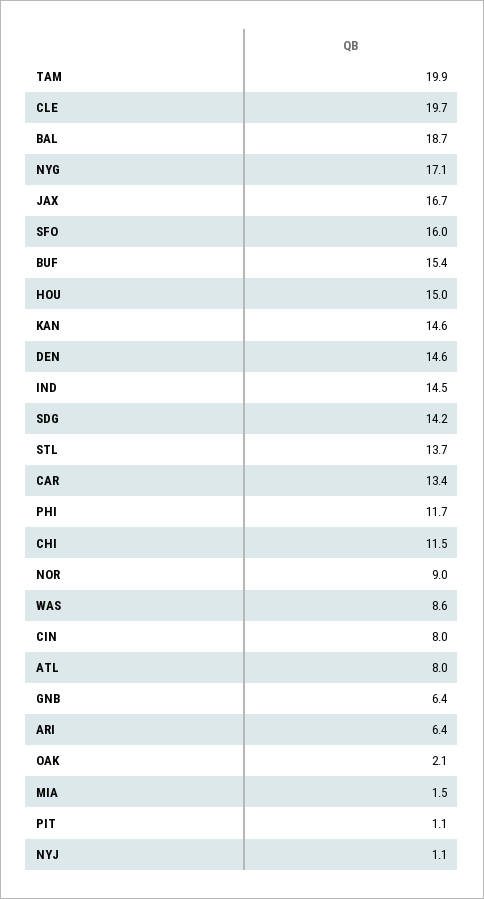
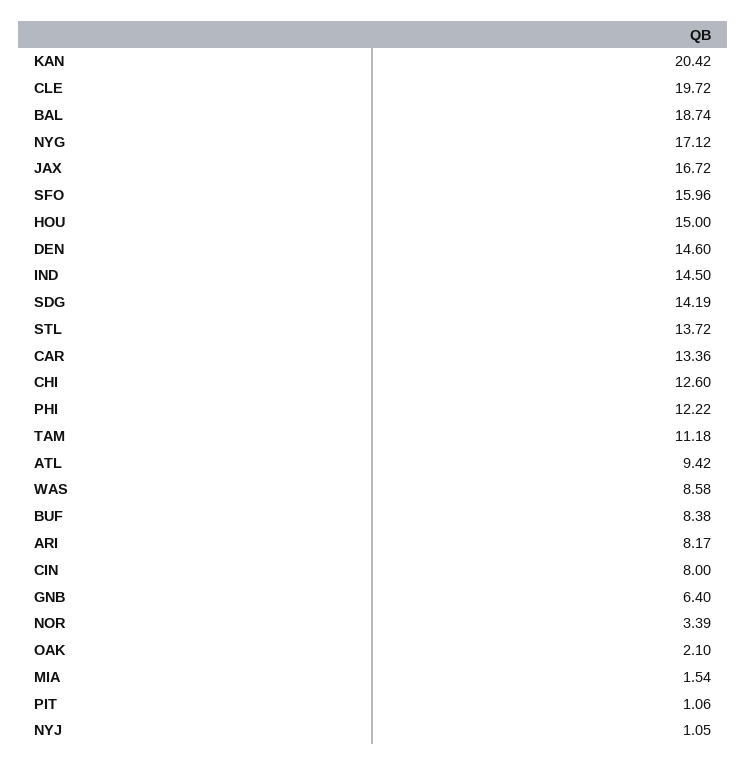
  {
-   "TAM": 19.9,
+   "TAM": 11.18,
    "CLE": 19.72,
    "BAL": 18.74,
    "NYG": 17.12,
    "JAX": 16.72,
    "SFO": 15.96,
-   "BUF": 15.4,
+   "BUF": 8.38,
    "HOU": 15,
-   "KAN": 14.6,
+   "KAN": 20.42,
    "DEN": 14.6,
    "IND": 14.5,
    "SDG": 14.19,
    "STL": 13.72,
    "CAR": 13.36,
-   "PHI": 11.7,
+   "PHI": 12.22,
-   "CHI": 11.5,
+   "CHI": 12.6,
-   "NOR": 9,
+   "NOR": 3.39,
    "WAS": 8.58,
    "CIN": 8,
-   "ATL": 8,
+   "ATL": 9.42,
    "GNB": 6.4,
-   "ARI": 6.4,
+   "ARI": 8.17,
    "OAK": 2.1,
    "MIA": 1.54,
    "PIT": 1.06,
    "NYJ": 1.05
  }

